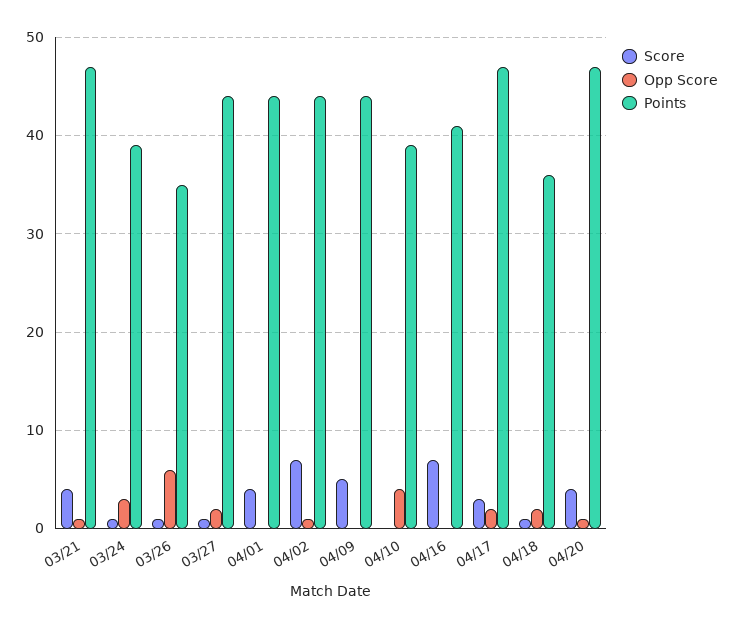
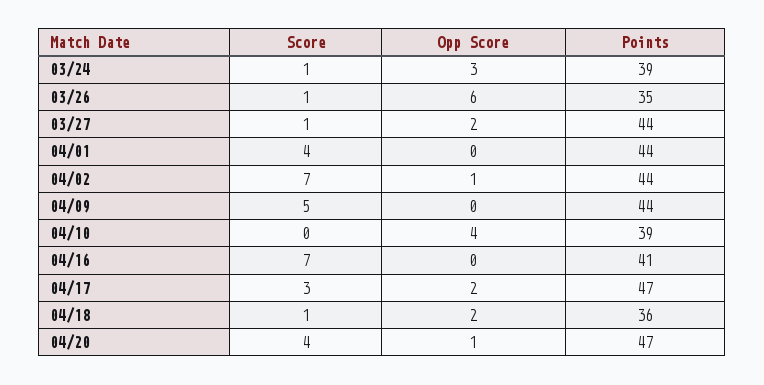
  {
    "Score": {
-     "03/21": 4,
      "03/24": 1,
      "03/26": 1,
      "03/27": 1,
      "04/01": 4,
      "04/02": 7,
      "04/09": 5,
      "04/10": 0,
      "04/16": 7,
      "04/17": 3,
      "04/18": 1,
      "04/20": 4
    },
    "Opp Score": {
-     "03/21": 1,
      "03/24": 3,
      "03/26": 6,
      "03/27": 2,
      "04/01": 0,
      "04/02": 1,
      "04/09": 0,
      "04/10": 4,
      "04/16": 0,
      "04/17": 2,
      "04/18": 2,
      "04/20": 1
    },
    "Points": {
-     "03/21": 47,
      "03/24": 39,
      "03/26": 35,
      "03/27": 44,
      "04/01": 44,
      "04/02": 44,
      "04/09": 44,
      "04/10": 39,
      "04/16": 41,
      "04/17": 47,
      "04/18": 36,
      "04/20": 47
    }
  }

